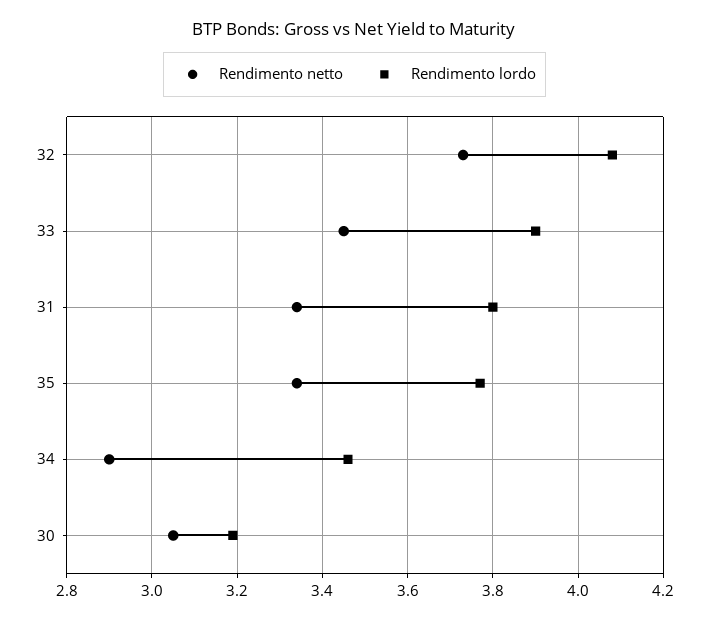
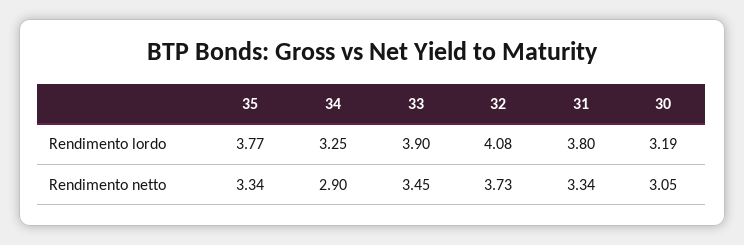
  {
    "Rendimento netto": {
      "32": 3.73,
      "33": 3.45,
      "31": 3.34,
      "35": 3.34,
      "34": 2.9,
      "30": 3.05
    },
    "Rendimento lordo": {
      "32": 4.08,
      "33": 3.9,
      "31": 3.8,
      "35": 3.77,
-     "34": 3.45,
+     "34": 3.25,
      "30": 3.19
    }
  }

